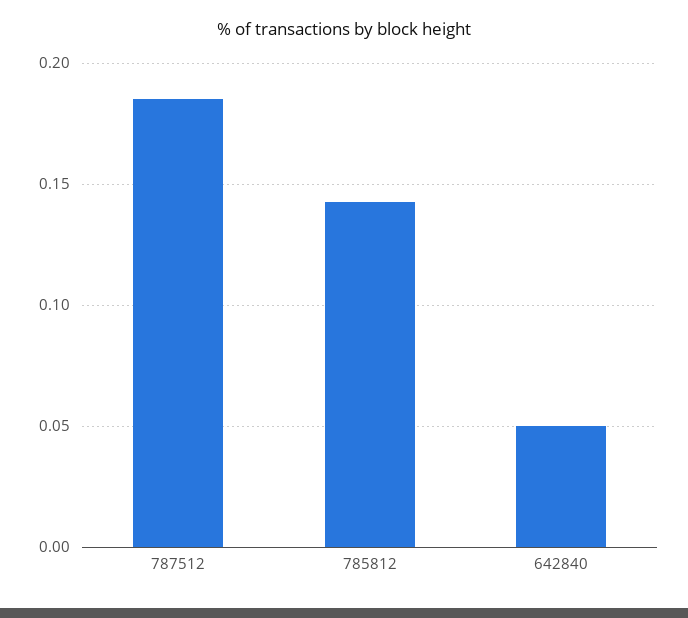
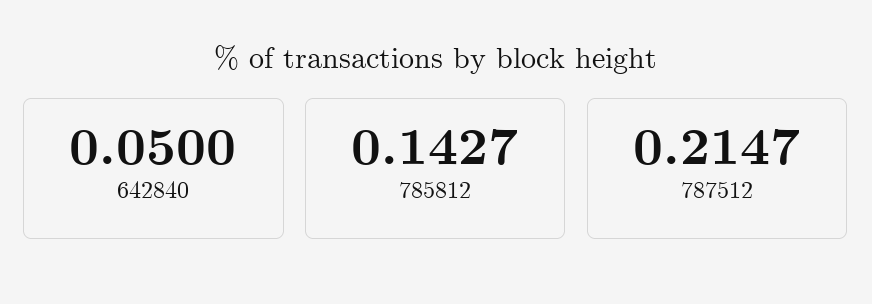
  {
-   "787512": 0.185,
+   "787512": 0.2147,
    "785812": 0.1427,
    "642840": 0.05
  }

